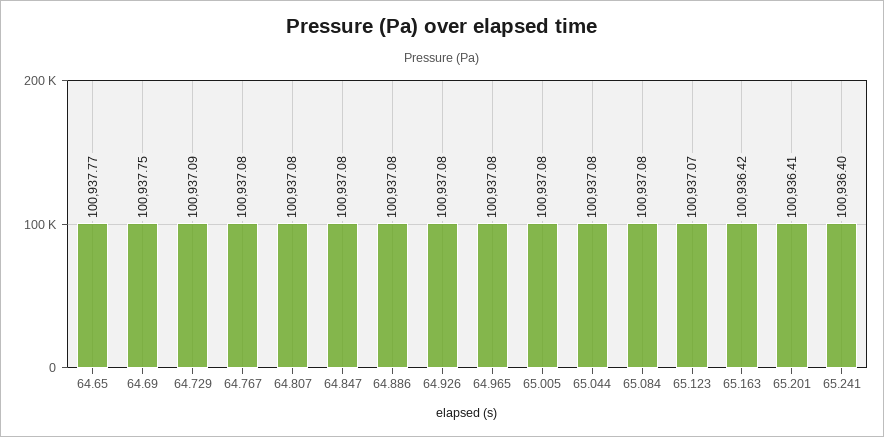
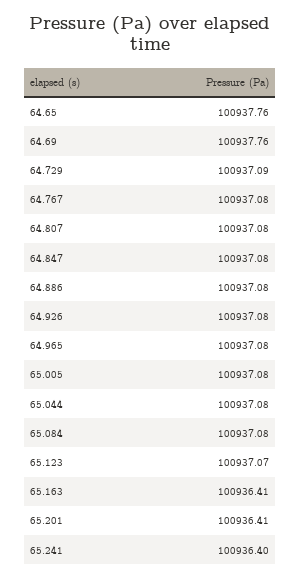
  {
-   "64.65": 100937.77,
+   "64.65": 100937.76,
-   "64.69": 100937.75,
+   "64.69": 100937.76,
    "64.729": 100937.09,
    "64.767": 100937.08,
    "64.807": 100937.08,
    "64.847": 100937.08,
    "64.886": 100937.08,
    "64.926": 100937.08,
    "64.965": 100937.08,
    "65.005": 100937.08,
    "65.044": 100937.08,
    "65.084": 100937.08,
    "65.123": 100937.07,
-   "65.163": 100936.42,
+   "65.163": 100936.41,
    "65.201": 100936.41,
    "65.241": 100936.4
  }

